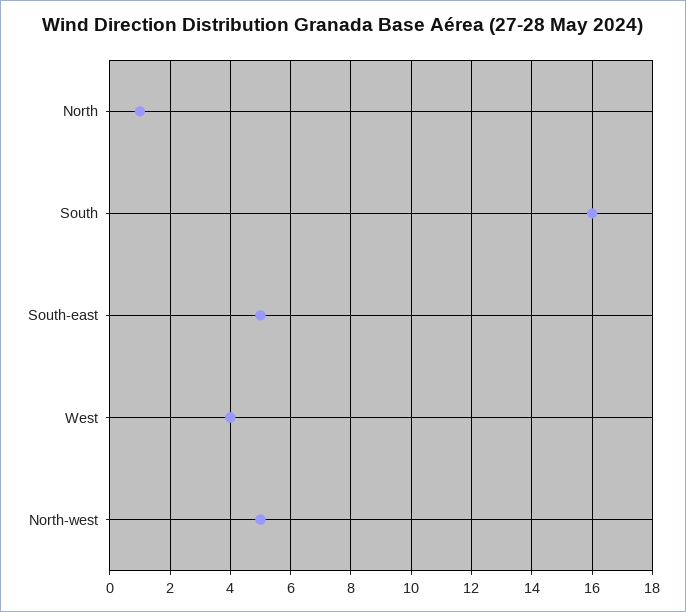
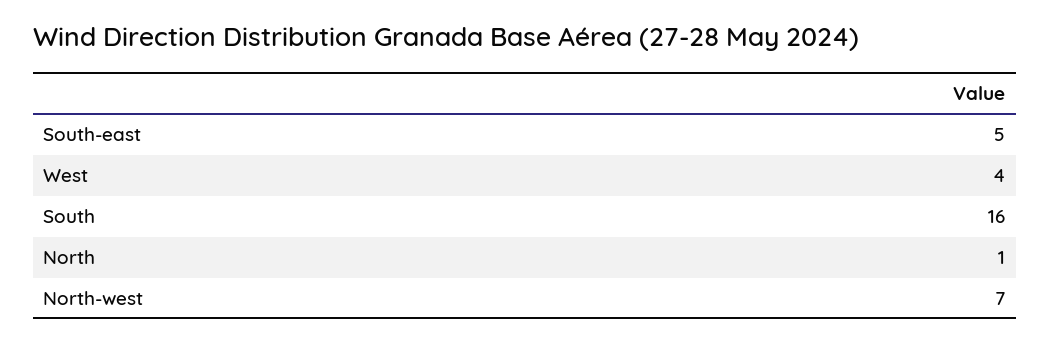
  {
    "North": 1,
    "South": 16,
    "South-east": 5,
    "West": 4,
-   "North-west": 5
+   "North-west": 7
  }

